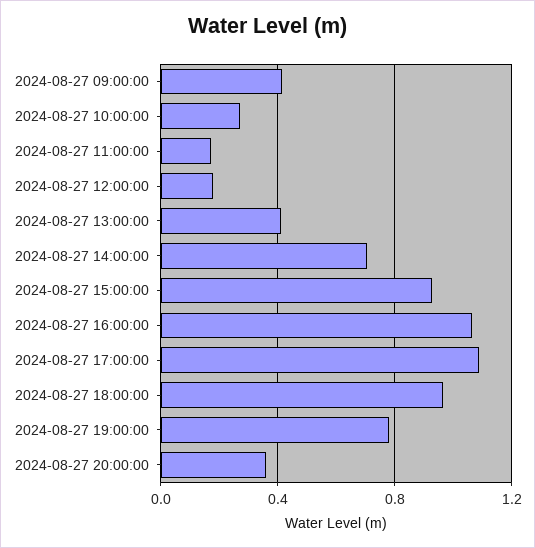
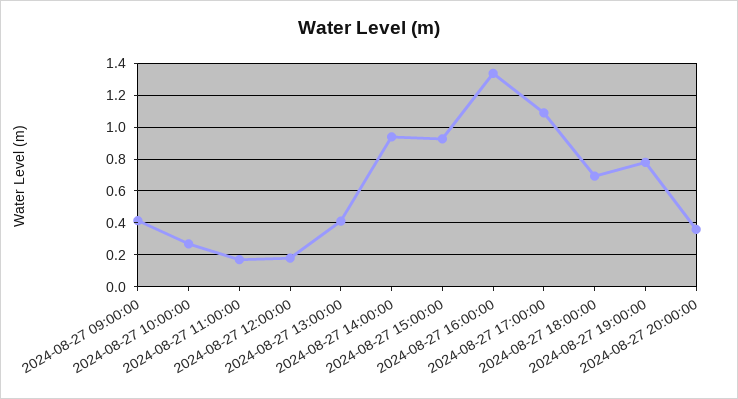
  {
    "2024-08-27 09:00:00": 0.4,
    "2024-08-27 10:00:00": 0.25,
    "2024-08-27 11:00:00": 0.15,
    "2024-08-27 12:00:00": 0.2,
    "2024-08-27 13:00:00": 0.4,
-   "2024-08-27 14:00:00": 0.7,
+   "2024-08-27 14:00:00": 0.95,
    "2024-08-27 15:00:00": 0.95,
-   "2024-08-27 16:00:00": 1.05,
+   "2024-08-27 16:00:00": 1.35,
    "2024-08-27 17:00:00": 1.1,
-   "2024-08-27 18:00:00": 0.95,
+   "2024-08-27 18:00:00": 0.7,
    "2024-08-27 19:00:00": 0.8,
    "2024-08-27 20:00:00": 0.35
  }

